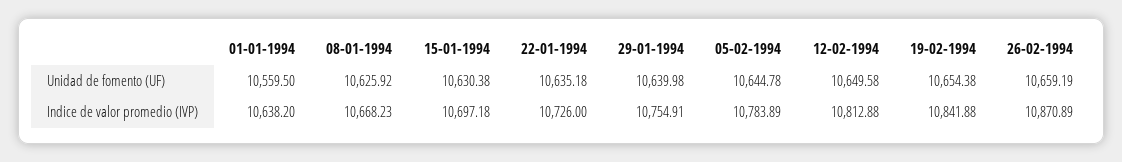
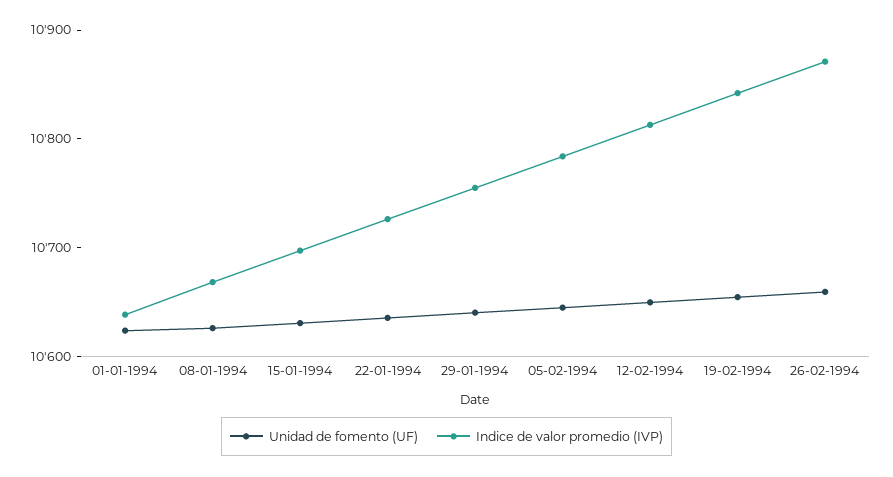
  {
    "Unidad de fomento (UF)": {
-     "01-01-1994": 10559.5,
+     "01-01-1994": 10620,
      "08-01-1994": 10625.92,
      "15-01-1994": 10630.38,
      "22-01-1994": 10635.18,
      "29-01-1994": 10639.98,
      "05-02-1994": 10644.78,
      "12-02-1994": 10649.58,
      "19-02-1994": 10654.38,
      "26-02-1994": 10659.19
    },
    "Indice de valor promedio (IVP)": {
      "01-01-1994": 10638.2,
      "08-01-1994": 10668.23,
      "15-01-1994": 10697.18,
      "22-01-1994": 10726,
      "29-01-1994": 10754.91,
      "05-02-1994": 10783.89,
      "12-02-1994": 10812.88,
      "19-02-1994": 10841.88,
      "26-02-1994": 10870.89
    }
  }

